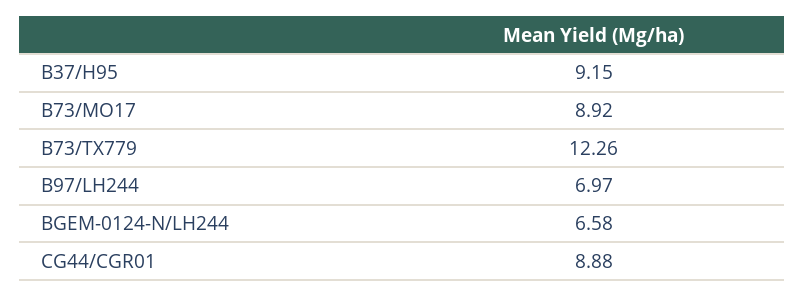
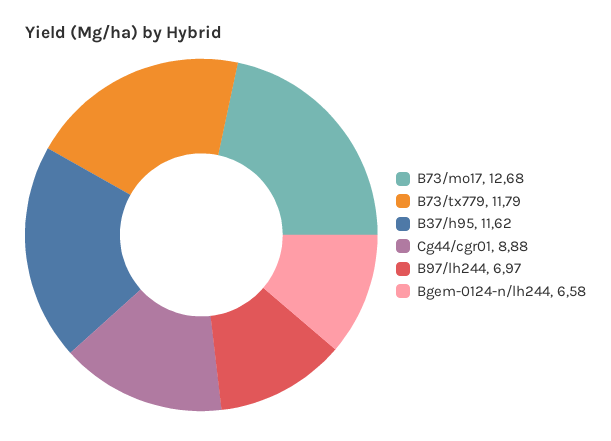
  {
-   "B37/H95": 9.15,
+   "B37/H95": 11.62,
-   "B73/MO17": 8.92,
+   "B73/MO17": 12.68,
-   "B73/TX779": 12.26,
+   "B73/TX779": 11.79,
    "B97/LH244": 6.97,
    "BGEM-0124-N/LH244": 6.58,
    "CG44/CGR01": 8.88
  }

